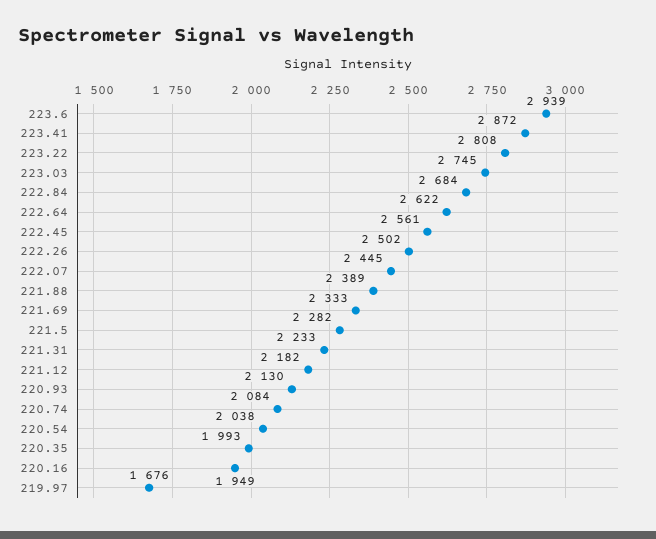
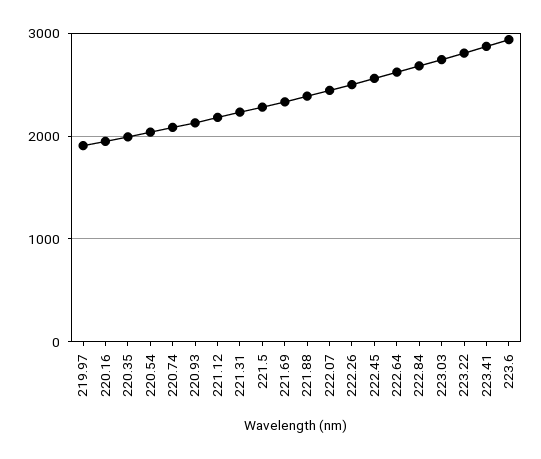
  {
    "223.6": 2939,
    "223.41": 2872,
    "223.22": 2808,
    "223.03": 2745,
    "222.84": 2684,
    "222.64": 2622,
    "222.45": 2561,
    "222.26": 2502,
    "222.07": 2445,
    "221.88": 2389,
    "221.69": 2333,
    "221.5": 2282,
    "221.31": 2233,
    "221.12": 2182,
    "220.93": 2130,
    "220.74": 2084,
    "220.54": 2038,
    "220.35": 1993,
    "220.16": 1949,
-   "219.97": 1676
+   "219.97": 1900
  }

